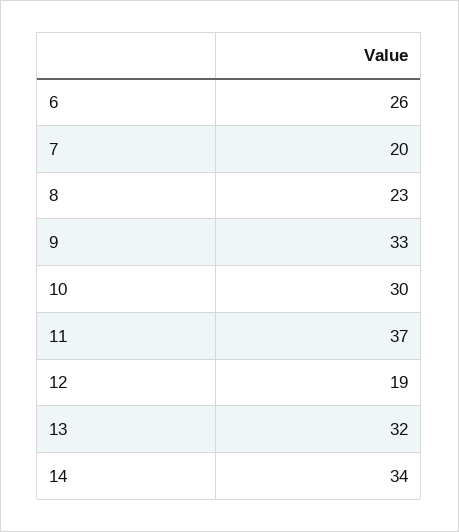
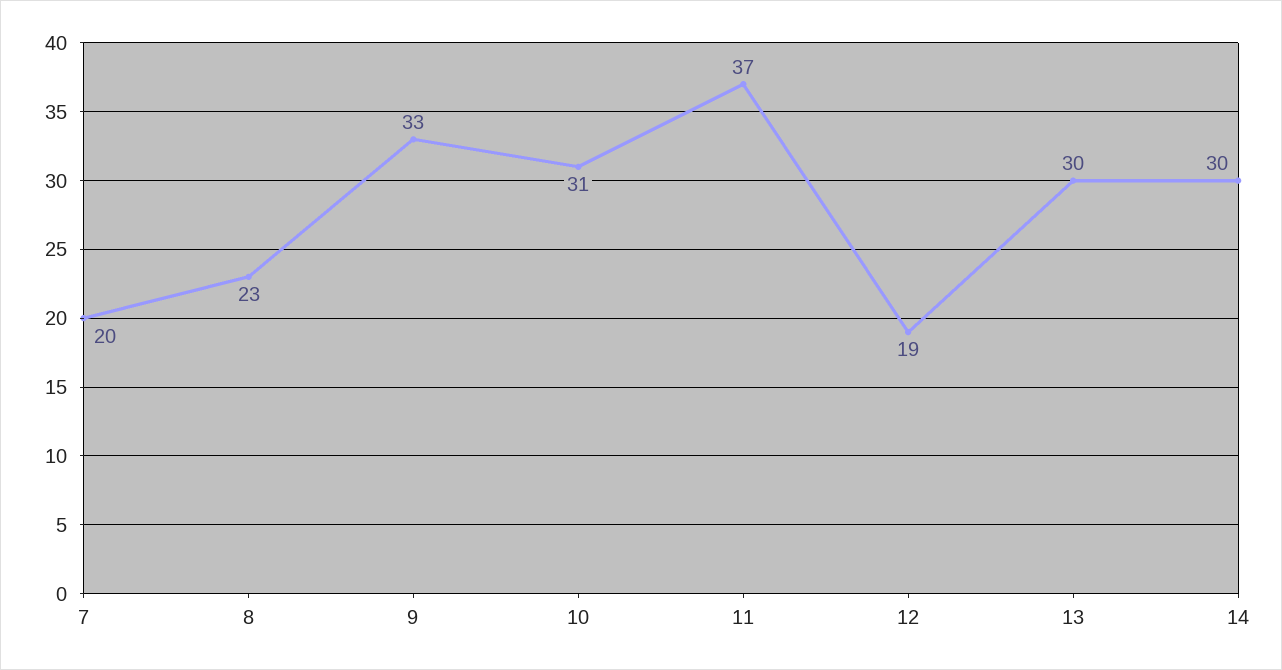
  {
-   "6": 26,
    "7": 20,
    "8": 23,
    "9": 33,
-   "10": 30,
+   "10": 31,
    "11": 37,
    "12": 19,
-   "13": 32,
+   "13": 30,
-   "14": 34
+   "14": 30
  }

